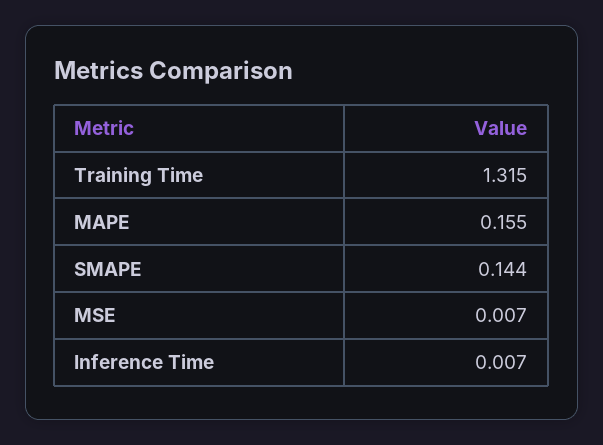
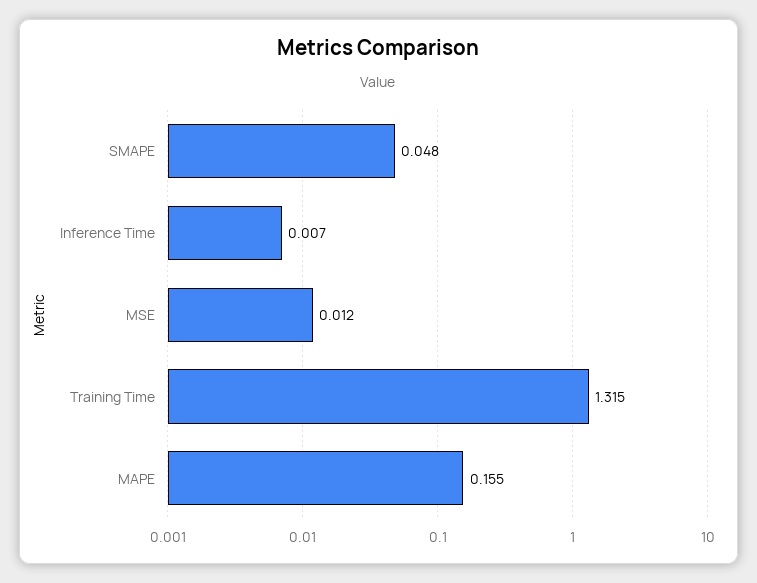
  {
    "Training Time": 1.315,
    "MAPE": 0.155,
-   "SMAPE": 0.144,
+   "SMAPE": 0.048,
-   "MSE": 0.007,
+   "MSE": 0.012,
    "Inference Time": 0.007
  }

